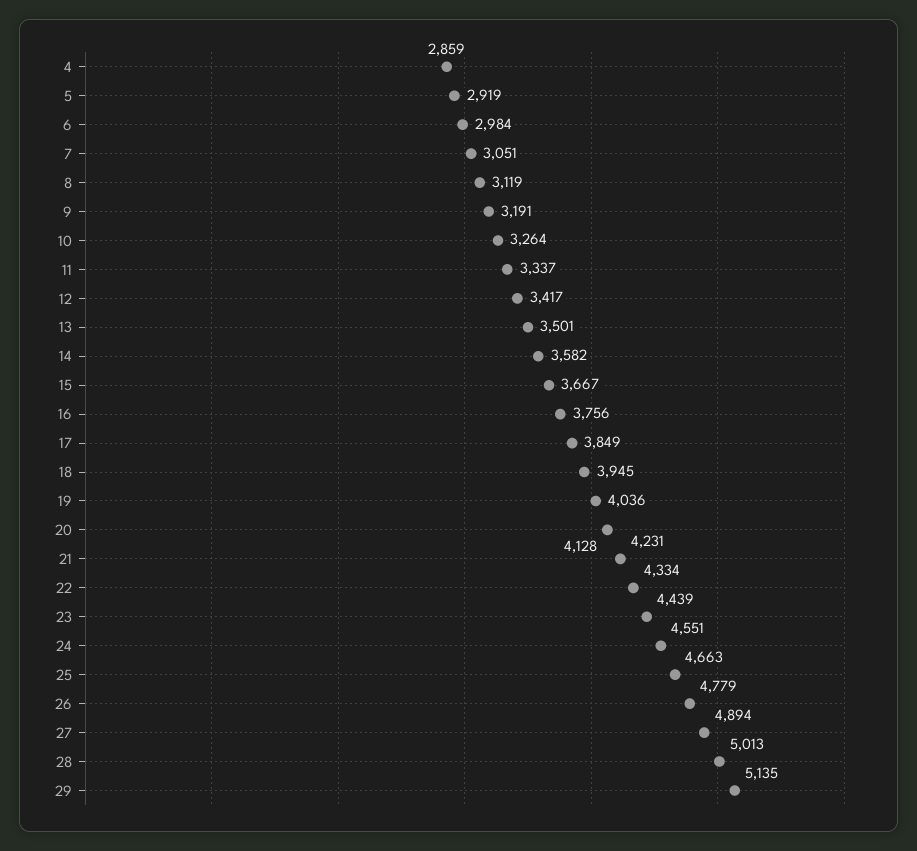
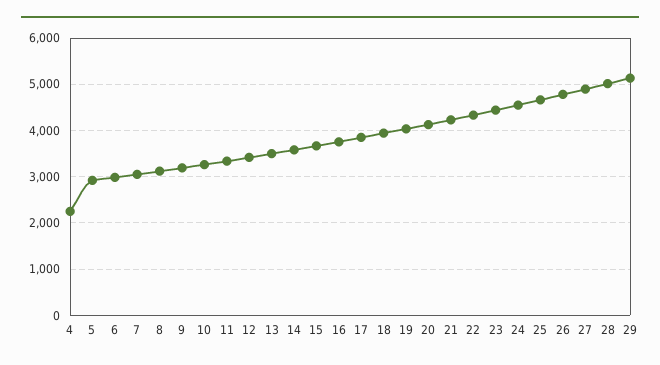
  {
-   "4": 2859,
+   "4": 2200,
    "5": 2919,
    "6": 2984,
    "7": 3051,
    "8": 3119,
    "9": 3191,
    "10": 3264,
    "11": 3337,
    "12": 3417,
    "13": 3501,
    "14": 3582,
    "15": 3667,
    "16": 3756,
    "17": 3849,
    "18": 3945,
    "19": 4036,
    "20": 4128,
    "21": 4231,
    "22": 4334,
    "23": 4439,
    "24": 4551,
    "25": 4663,
    "26": 4779,
    "27": 4894,
    "28": 5013,
    "29": 5135
  }

